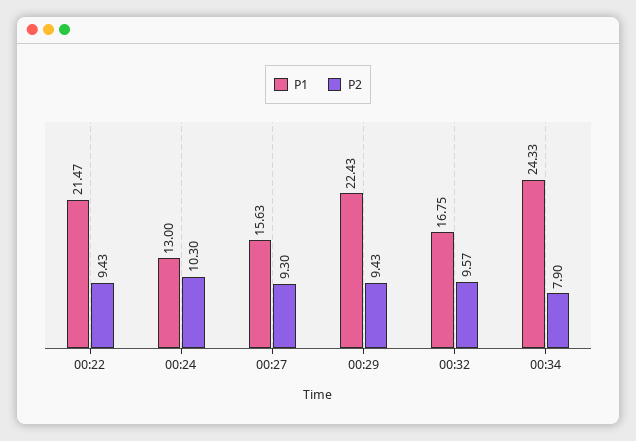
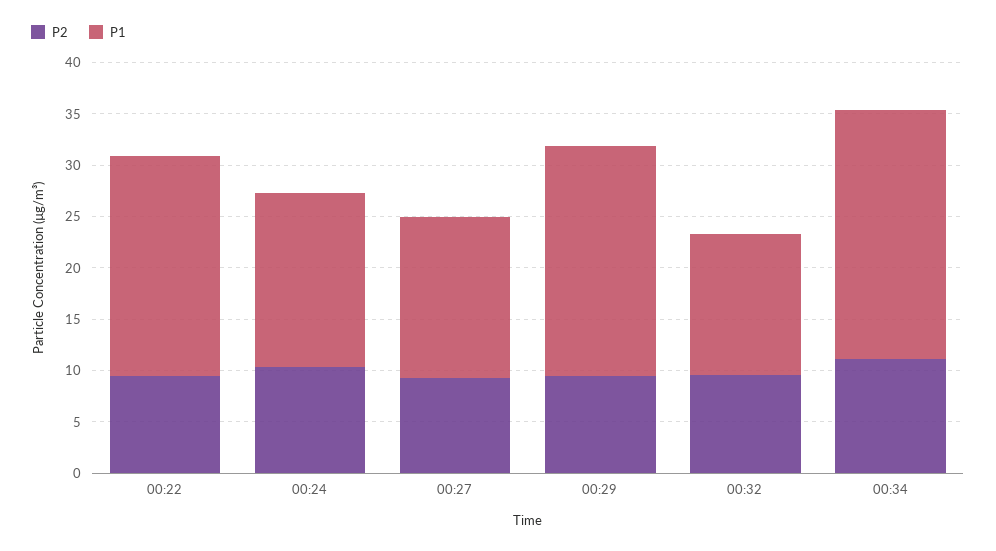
  {
    "P1": {
      "00:22": 21.47,
-     "00:24": 13,
+     "00:24": 17,
      "00:27": 15.63,
      "00:29": 22.43,
-     "00:32": 16.75,
+     "00:32": 14,
      "00:34": 24.33
    },
    "P2": {
      "00:22": 9.43,
      "00:24": 10.3,
      "00:27": 9.3,
      "00:29": 9.43,
      "00:32": 9.57,
-     "00:34": 7.9
+     "00:34": 11
    }
  }

